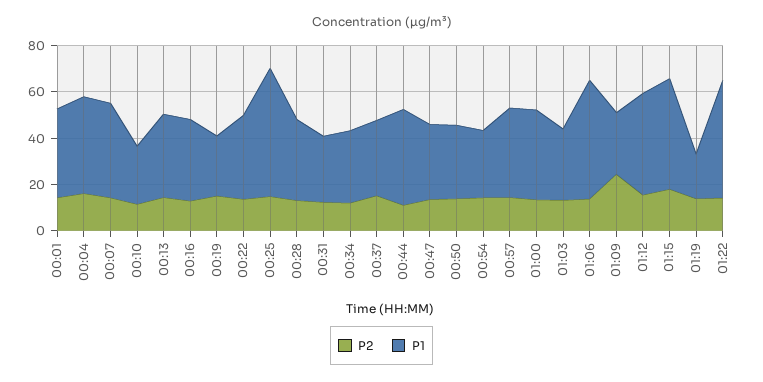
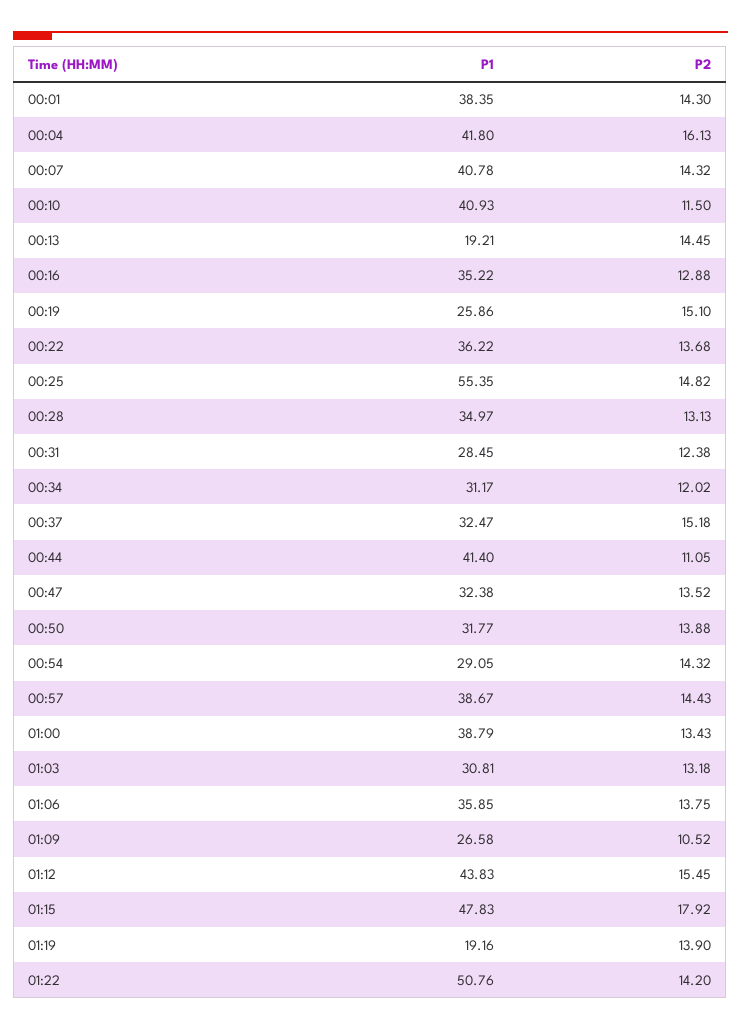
  {
    "P2": {
      "00:01": 14.3,
      "00:04": 16.13,
      "00:07": 14.32,
      "00:10": 11.5,
      "00:13": 14.45,
      "00:16": 12.88,
      "00:19": 15.1,
      "00:22": 13.68,
      "00:25": 14.82,
      "00:28": 13.13,
      "00:31": 12.38,
      "00:34": 12.02,
      "00:37": 15.18,
      "00:44": 11.05,
      "00:47": 13.52,
      "00:50": 13.88,
      "00:54": 14.32,
      "00:57": 14.43,
      "01:00": 13.43,
      "01:03": 13.18,
      "01:06": 13.75,
-     "01:09": 25,
+     "01:09": 10.52,
      "01:12": 15.45,
      "01:15": 17.92,
      "01:19": 13.9,
      "01:22": 14.2
    },
    "P1": {
      "00:01": 38.35,
      "00:04": 41.8,
      "00:07": 40.78,
-     "00:10": 25,
+     "00:10": 40.93,
-     "00:13": 35,
+     "00:13": 19.21,
      "00:16": 35.22,
      "00:19": 25.86,
      "00:22": 36.22,
      "00:25": 55.35,
      "00:28": 34.97,
      "00:31": 28.45,
      "00:34": 31.17,
      "00:37": 32.47,
      "00:44": 41.4,
      "00:47": 32.38,
      "00:50": 31.77,
      "00:54": 29.05,
      "00:57": 38.67,
      "01:00": 38.79,
      "01:03": 30.81,
-     "01:06": 50,
+     "01:06": 35.85,
      "01:09": 26.58,
      "01:12": 43.83,
      "01:15": 47.83,
      "01:19": 19.16,
      "01:22": 50.76
    }
  }

